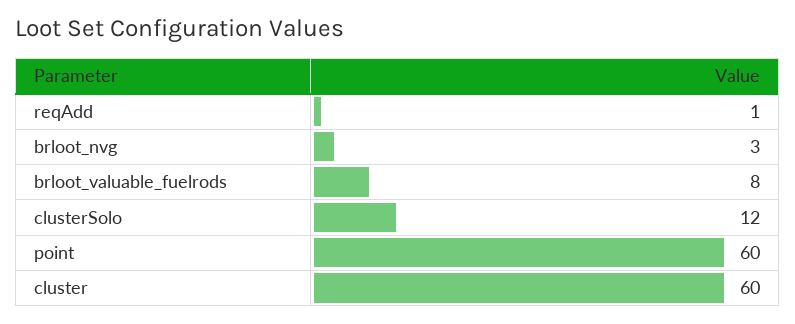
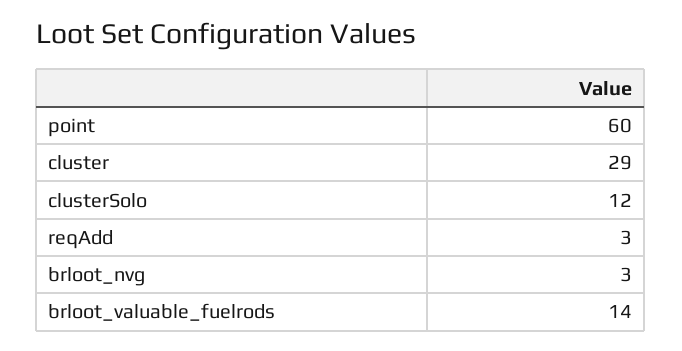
  {
-   "reqAdd": 1,
+   "reqAdd": 3,
    "brloot_nvg": 3,
-   "brloot_valuable_fuelrods": 8,
+   "brloot_valuable_fuelrods": 14,
    "clusterSolo": 12,
    "point": 60,
-   "cluster": 60
+   "cluster": 29
  }

